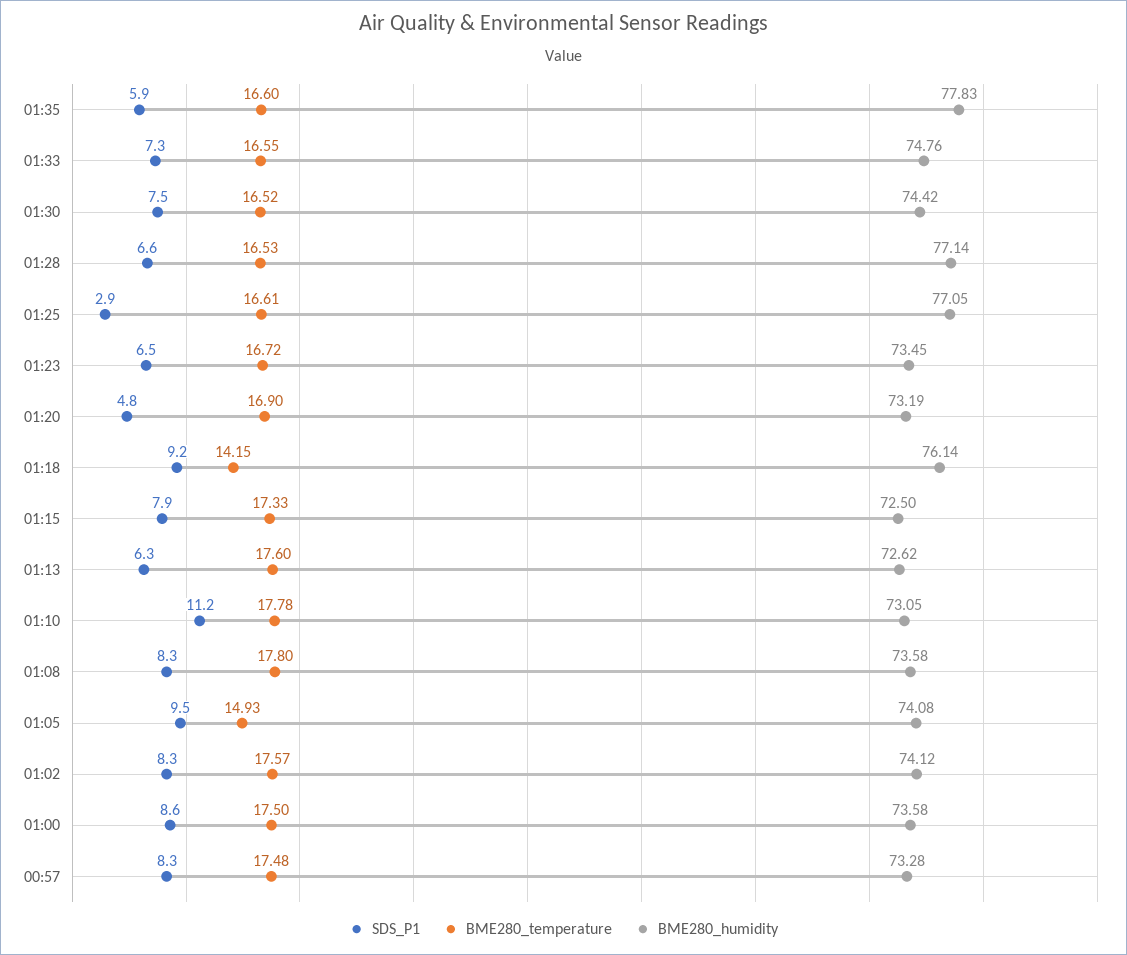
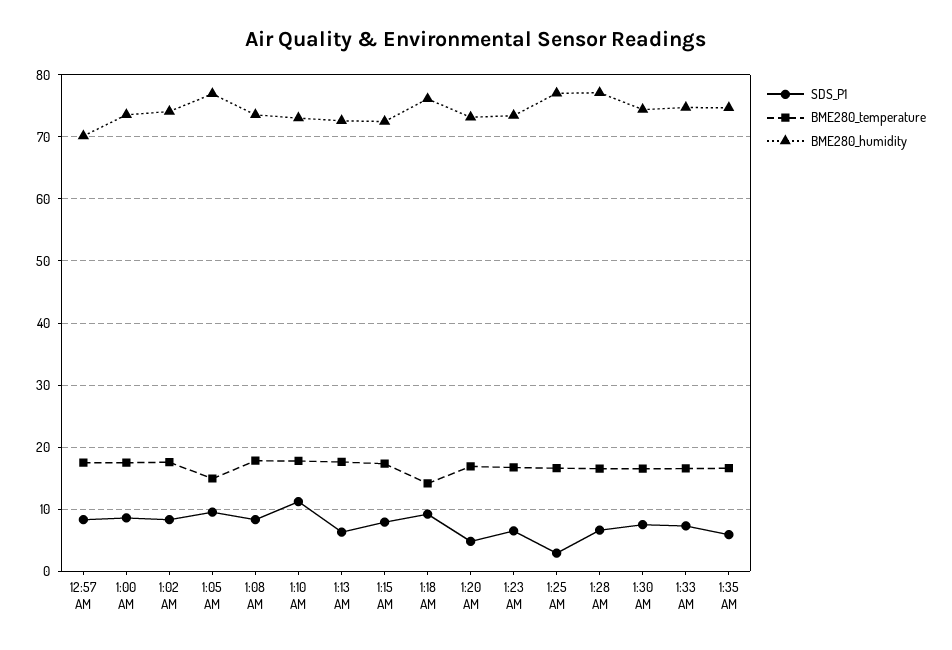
  {
    "SDS_P1": {
      "01:35": 5.9,
      "01:33": 7.3,
      "01:30": 7.5,
      "01:28": 6.6,
      "01:25": 2.9,
      "01:23": 6.5,
      "01:20": 4.8,
      "01:18": 9.2,
      "01:15": 7.9,
      "01:13": 6.3,
      "01:10": 11.2,
      "01:08": 8.3,
      "01:05": 9.5,
      "01:02": 8.3,
      "01:00": 8.6,
      "00:57": 8.3
    },
    "BME280_temperature": {
      "01:35": 16.6,
      "01:33": 16.55,
      "01:30": 16.52,
      "01:28": 16.53,
      "01:25": 16.61,
      "01:23": 16.72,
      "01:20": 16.9,
      "01:18": 14.15,
      "01:15": 17.33,
      "01:13": 17.6,
      "01:10": 17.78,
      "01:08": 17.8,
      "01:05": 14.93,
      "01:02": 17.57,
      "01:00": 17.5,
      "00:57": 17.48
    },
    "BME280_humidity": {
-     "01:35": 77.83,
+     "01:35": 75,
      "01:33": 74.76,
      "01:30": 74.42,
      "01:28": 77.14,
      "01:25": 77.05,
      "01:23": 73.45,
      "01:20": 73.19,
      "01:18": 76.14,
      "01:15": 72.5,
      "01:13": 72.62,
      "01:10": 73.05,
      "01:08": 73.58,
-     "01:05": 74.08,
+     "01:05": 77,
      "01:02": 74.12,
      "01:00": 73.58,
-     "00:57": 73.28
+     "00:57": 70
    }
  }

